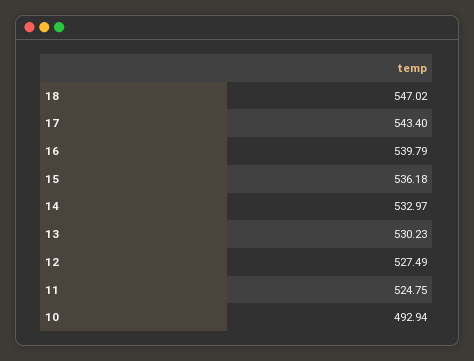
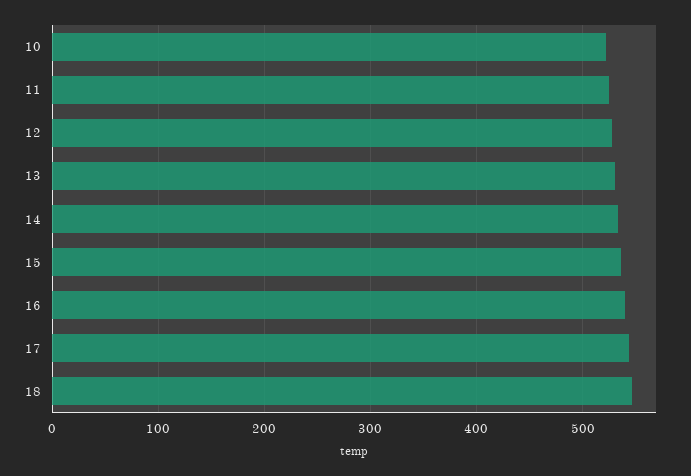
  {
    "18": 547.02,
    "17": 543.4,
    "16": 539.79,
    "15": 536.18,
    "14": 532.97,
    "13": 530.23,
    "12": 527.49,
    "11": 524.75,
-   "10": 492.94
+   "10": 520
  }

